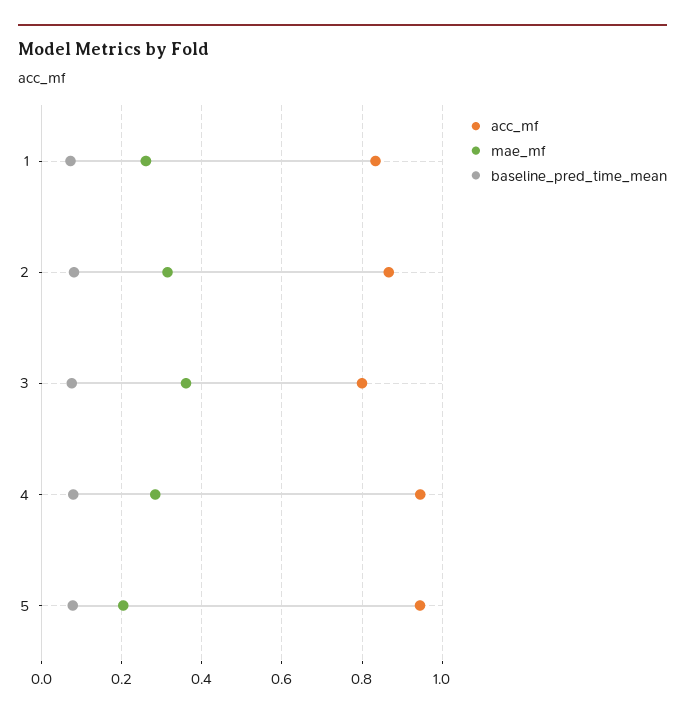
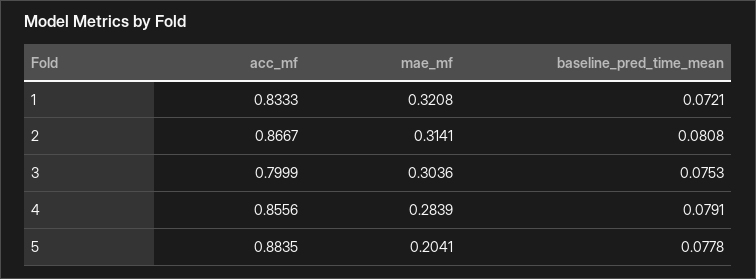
  {
    "acc_mf": {
      "1": 0.8333,
      "2": 0.8667,
      "3": 0.7999,
-     "4": 0.94,
+     "4": 0.8556,
-     "5": 0.94
+     "5": 0.8835
    },
    "mae_mf": {
-     "1": 0.26,
+     "1": 0.3208,
      "2": 0.3141,
-     "3": 0.36,
+     "3": 0.3036,
      "4": 0.2839,
      "5": 0.2041
    },
    "baseline_pred_time_mean": {
      "1": 0.0721,
      "2": 0.0808,
      "3": 0.0753,
      "4": 0.0791,
      "5": 0.0778
    }
  }

